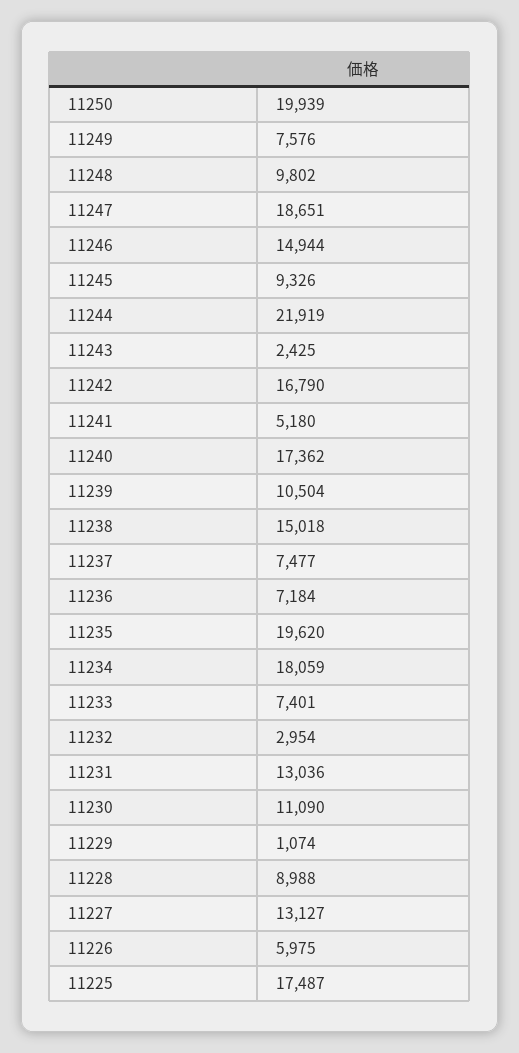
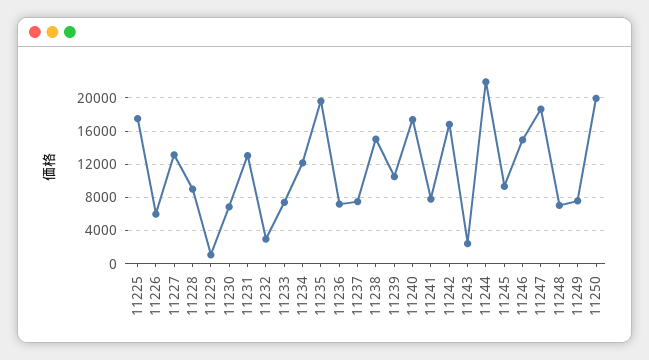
  {
    "11250": 19939,
    "11249": 7576,
-   "11248": 9802,
+   "11248": 7000,
    "11247": 18651,
    "11246": 14944,
    "11245": 9326,
    "11244": 21919,
    "11243": 2425,
    "11242": 16790,
-   "11241": 5180,
+   "11241": 8000,
    "11240": 17362,
    "11239": 10504,
    "11238": 15018,
    "11237": 7477,
    "11236": 7184,
    "11235": 19620,
-   "11234": 18059,
+   "11234": 12000,
    "11233": 7401,
    "11232": 2954,
    "11231": 13036,
-   "11230": 11090,
+   "11230": 7000,
    "11229": 1074,
    "11228": 8988,
    "11227": 13127,
    "11226": 5975,
    "11225": 17487
  }

